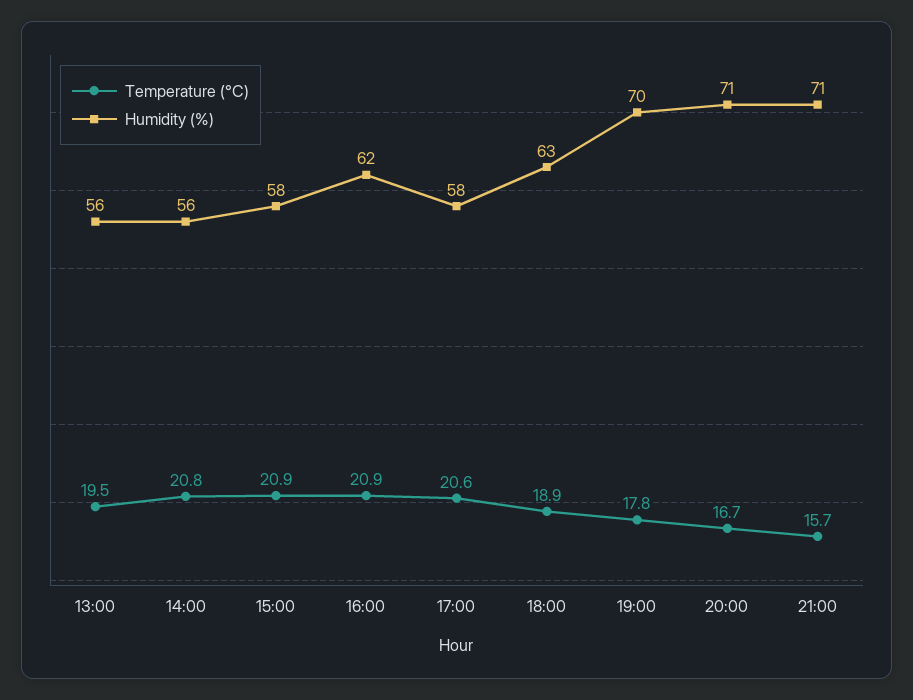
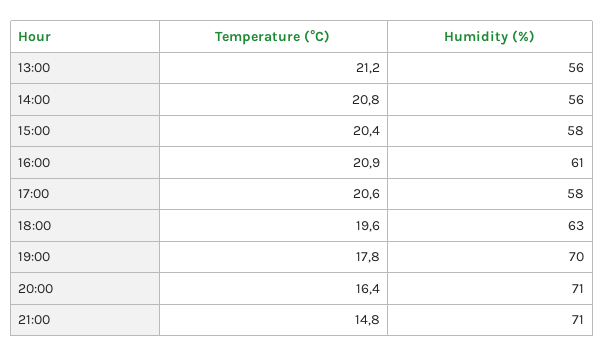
  {
    "Temperature (°C)": {
-     "13:00": 19.5,
+     "13:00": 21.2,
      "14:00": 20.8,
-     "15:00": 20.9,
+     "15:00": 20.4,
      "16:00": 20.9,
      "17:00": 20.6,
-     "18:00": 18.9,
+     "18:00": 19.6,
      "19:00": 17.8,
-     "20:00": 16.7,
+     "20:00": 16.4,
-     "21:00": 15.7
+     "21:00": 14.8
    },
    "Humidity (%)": {
      "13:00": 56,
      "14:00": 56,
      "15:00": 58,
-     "16:00": 62,
+     "16:00": 61,
      "17:00": 58,
      "18:00": 63,
      "19:00": 70,
      "20:00": 71,
      "21:00": 71
    }
  }

